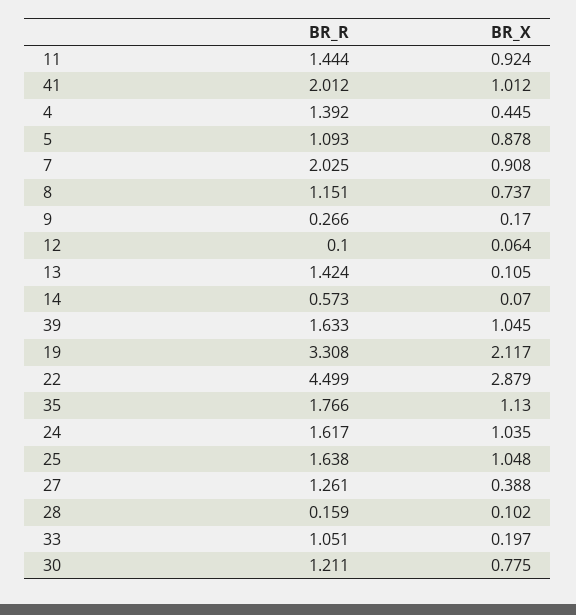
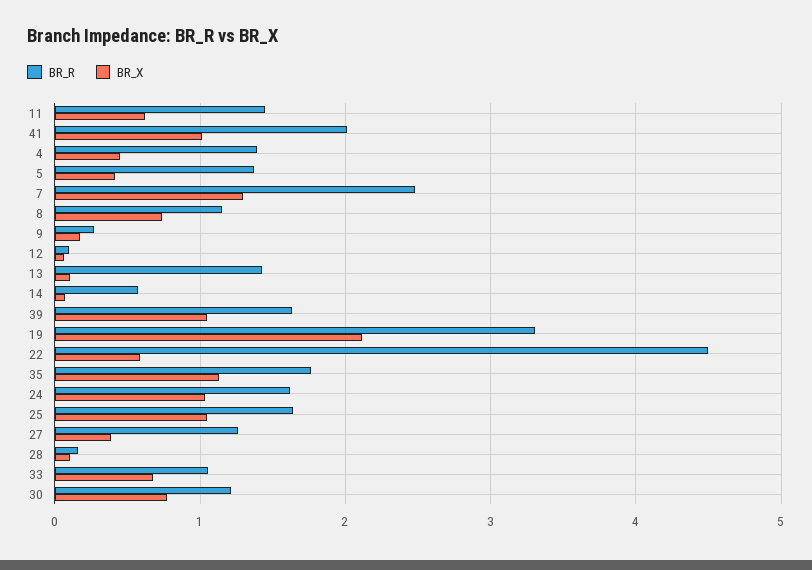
  {
    "BR_R": {
      "11": 1.444,
      "41": 2.012,
      "4": 1.392,
-     "5": 1.093,
+     "5": 1.4,
-     "7": 2.025,
+     "7": 2.5,
      "8": 1.151,
      "9": 0.266,
      "12": 0.1,
      "13": 1.424,
      "14": 0.573,
      "39": 1.633,
      "19": 3.308,
      "22": 4.499,
      "35": 1.766,
      "24": 1.617,
      "25": 1.638,
      "27": 1.261,
      "28": 0.159,
      "33": 1.051,
      "30": 1.211
    },
    "BR_X": {
-     "11": 0.924,
+     "11": 0.6,
      "41": 1.012,
      "4": 0.445,
-     "5": 0.878,
+     "5": 0.4,
-     "7": 0.908,
+     "7": 1.3,
      "8": 0.737,
      "9": 0.17,
      "12": 0.064,
      "13": 0.105,
      "14": 0.07,
      "39": 1.045,
      "19": 2.117,
-     "22": 2.879,
+     "22": 0.6,
      "35": 1.13,
      "24": 1.035,
      "25": 1.048,
      "27": 0.388,
      "28": 0.102,
-     "33": 0.197,
+     "33": 0.7,
      "30": 0.775
    }
  }

